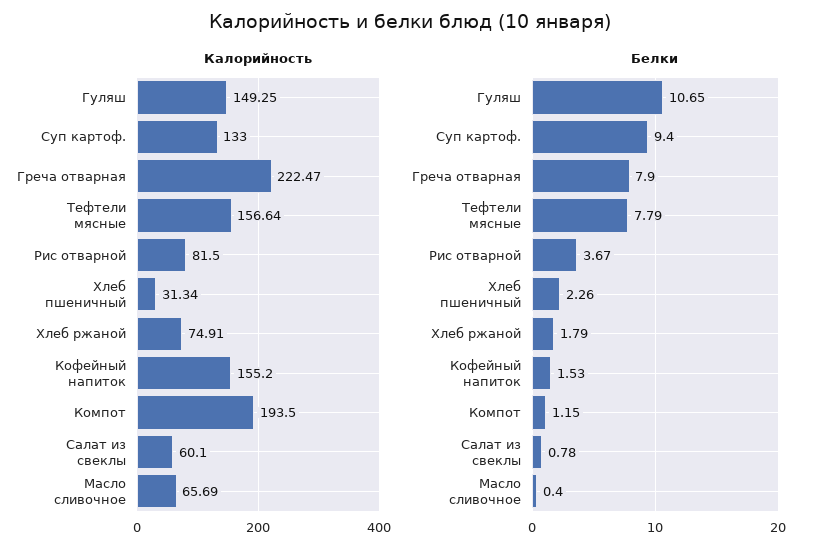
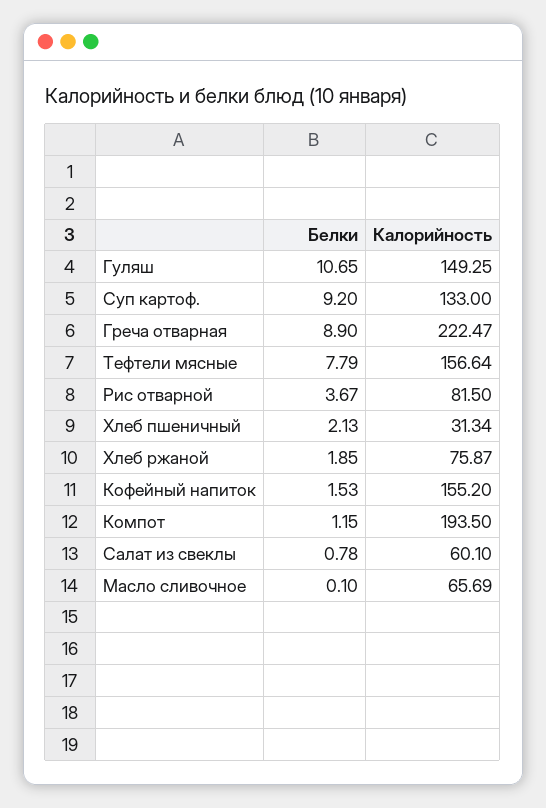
  {
    "Калорийность": {
      "Гуляш": 149.25,
      "Суп картоф.": 133,
      "Греча отварная": 222.47,
      "Тефтели мясные": 156.64,
      "Рис отварной": 81.5,
      "Хлеб пшеничный": 31.34,
-     "Хлеб ржаной": 74.91,
+     "Хлеб ржаной": 75.87,
      "Кофейный напиток": 155.2,
      "Компот": 193.5,
      "Салат из свеклы": 60.1,
      "Масло сливочное": 65.69
    },
    "Белки": {
      "Гуляш": 10.65,
-     "Суп картоф.": 9.4,
+     "Суп картоф.": 9.2,
-     "Греча отварная": 7.9,
+     "Греча отварная": 8.9,
      "Тефтели мясные": 7.79,
      "Рис отварной": 3.67,
-     "Хлеб пшеничный": 2.26,
+     "Хлеб пшеничный": 2.13,
-     "Хлеб ржаной": 1.79,
+     "Хлеб ржаной": 1.85,
      "Кофейный напиток": 1.53,
      "Компот": 1.15,
      "Салат из свеклы": 0.78,
-     "Масло сливочное": 0.4
+     "Масло сливочное": 0.1
    }
  }

